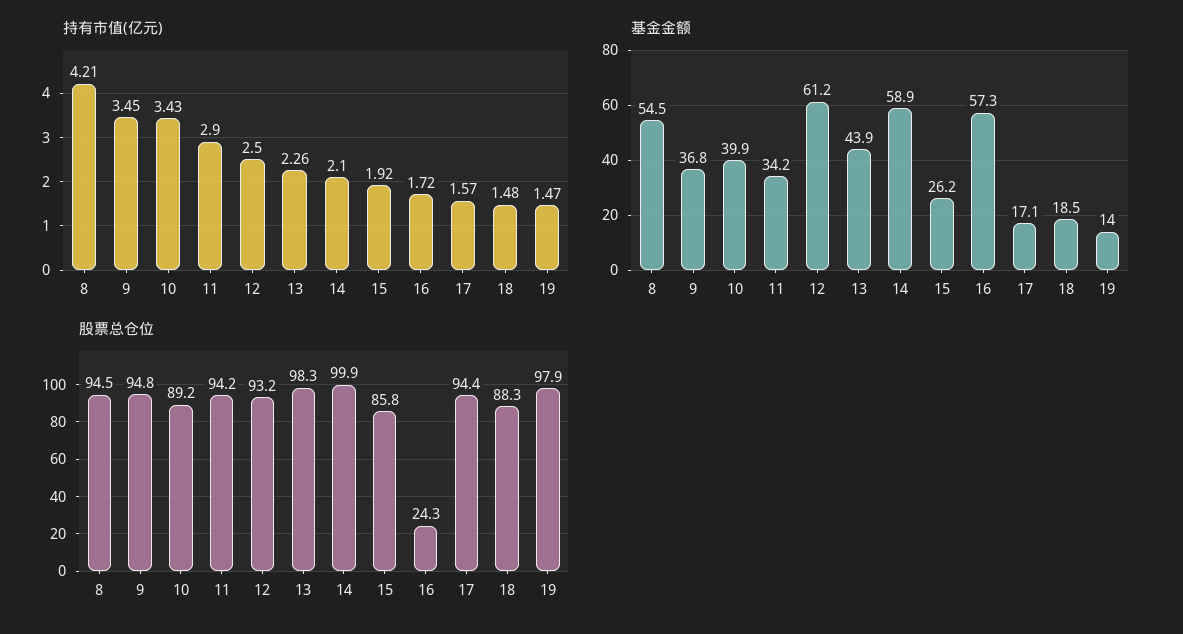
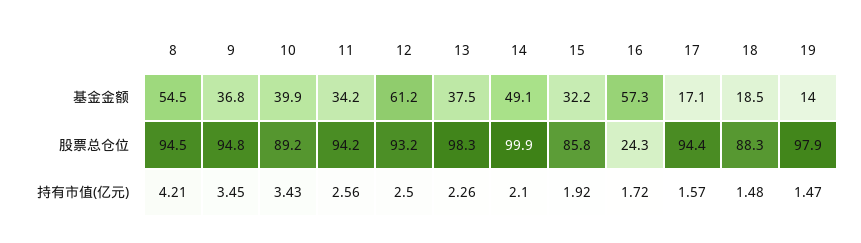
  {
    "持有市值(亿元)": {
      "8": 4.21,
      "9": 3.45,
      "10": 3.43,
-     "11": 2.9,
+     "11": 2.56,
      "12": 2.5,
      "13": 2.26,
      "14": 2.1,
      "15": 1.92,
      "16": 1.72,
      "17": 1.57,
      "18": 1.48,
      "19": 1.47
    },
    "基金金额": {
      "8": 54.5,
      "9": 36.8,
      "10": 39.9,
      "11": 34.2,
      "12": 61.2,
-     "13": 43.9,
+     "13": 37.5,
-     "14": 58.9,
+     "14": 49.1,
-     "15": 26.2,
+     "15": 32.2,
      "16": 57.3,
      "17": 17.1,
      "18": 18.5,
      "19": 14
    },
    "股票总仓位": {
      "8": 94.5,
      "9": 94.8,
      "10": 89.2,
      "11": 94.2,
      "12": 93.2,
      "13": 98.3,
      "14": 99.9,
      "15": 85.8,
      "16": 24.3,
      "17": 94.4,
      "18": 88.3,
      "19": 97.9
    }
  }

